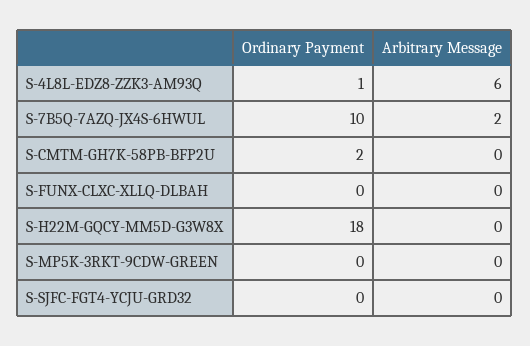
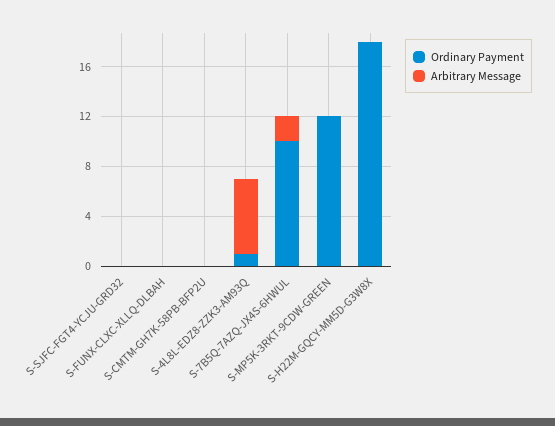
  {
    "Ordinary Payment": {
      "S-4L8L-EDZ8-ZZK3-AM93Q": 1,
      "S-7B5Q-7AZQ-JX4S-6HWUL": 10,
-     "S-CMTM-GH7K-58PB-BFP2U": 2,
+     "S-CMTM-GH7K-58PB-BFP2U": 0,
      "S-FUNX-CLXC-XLLQ-DLBAH": 0,
      "S-H22M-GQCY-MM5D-G3W8X": 18,
-     "S-MP5K-3RKT-9CDW-GREEN": 0,
+     "S-MP5K-3RKT-9CDW-GREEN": 12,
      "S-SJFC-FGT4-YCJU-GRD32": 0
    },
    "Arbitrary Message": {
      "S-4L8L-EDZ8-ZZK3-AM93Q": 6,
      "S-7B5Q-7AZQ-JX4S-6HWUL": 2,
      "S-CMTM-GH7K-58PB-BFP2U": 0,
      "S-FUNX-CLXC-XLLQ-DLBAH": 0,
      "S-H22M-GQCY-MM5D-G3W8X": 0,
      "S-MP5K-3RKT-9CDW-GREEN": 0,
      "S-SJFC-FGT4-YCJU-GRD32": 0
    }
  }

